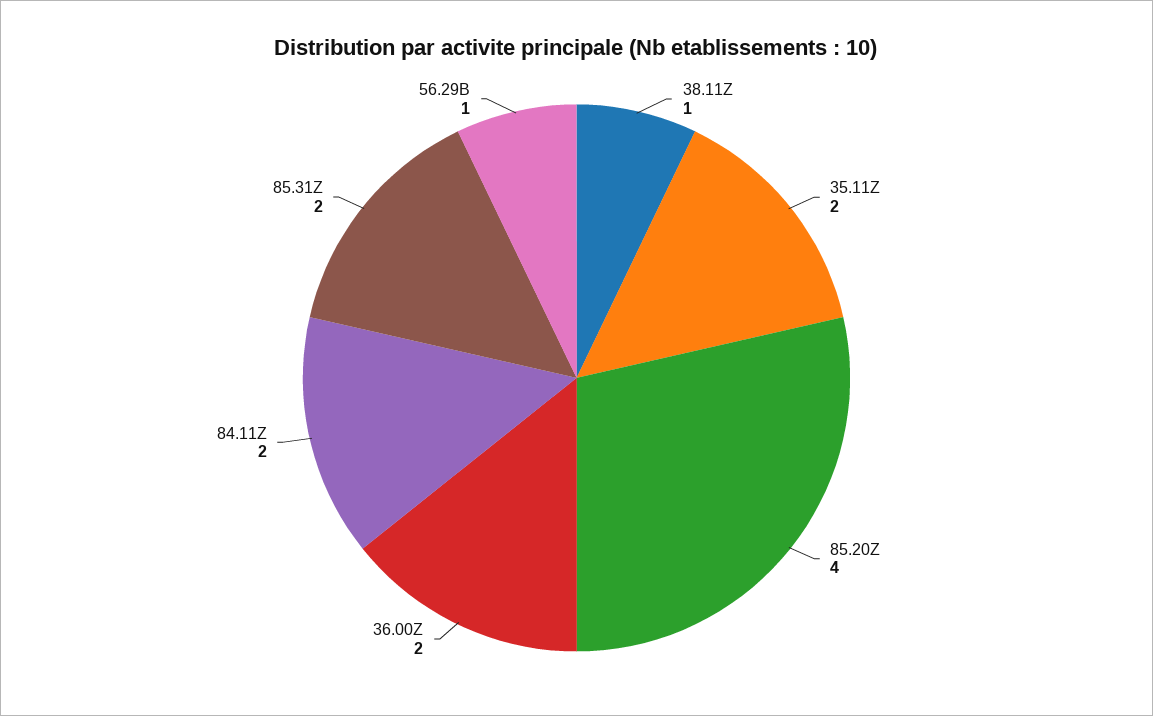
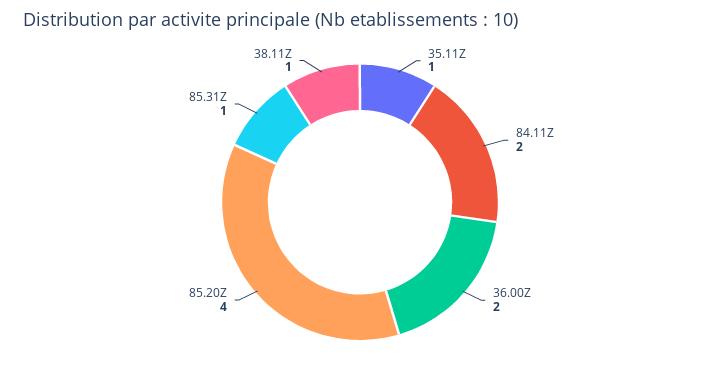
  {
    "38.11Z": 1,
-   "35.11Z": 2,
+   "35.11Z": 1,
    "85.20Z": 4,
    "36.00Z": 2,
    "84.11Z": 2,
-   "85.31Z": 2,
+   "85.31Z": 1
-   "56.29B": 1
  }

